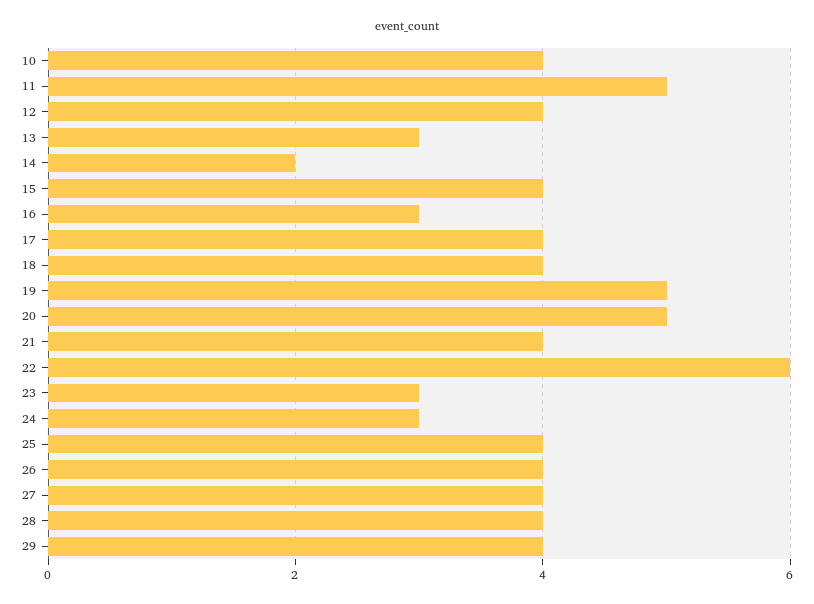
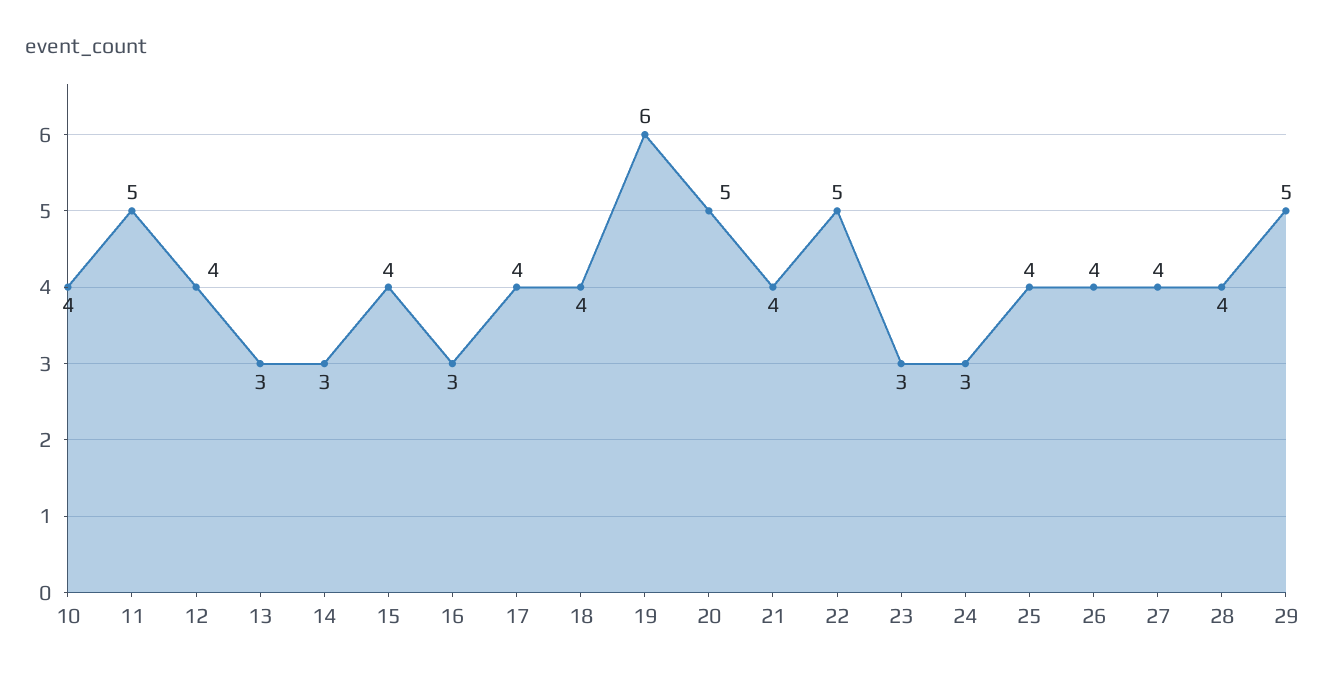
  {
    "10": 4,
    "11": 5,
    "12": 4,
    "13": 3,
-   "14": 2,
+   "14": 3,
    "15": 4,
    "16": 3,
    "17": 4,
    "18": 4,
-   "19": 5,
+   "19": 6,
    "20": 5,
    "21": 4,
-   "22": 6,
+   "22": 5,
    "23": 3,
    "24": 3,
    "25": 4,
    "26": 4,
    "27": 4,
    "28": 4,
-   "29": 4
+   "29": 5
  }

